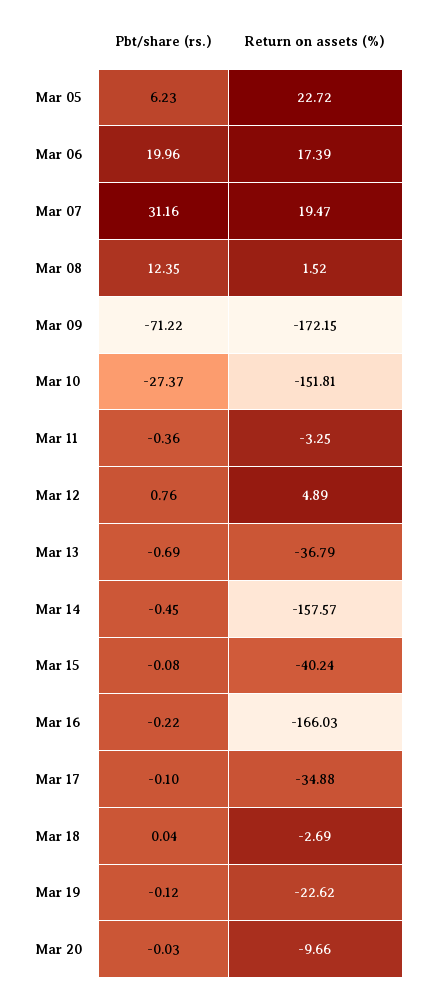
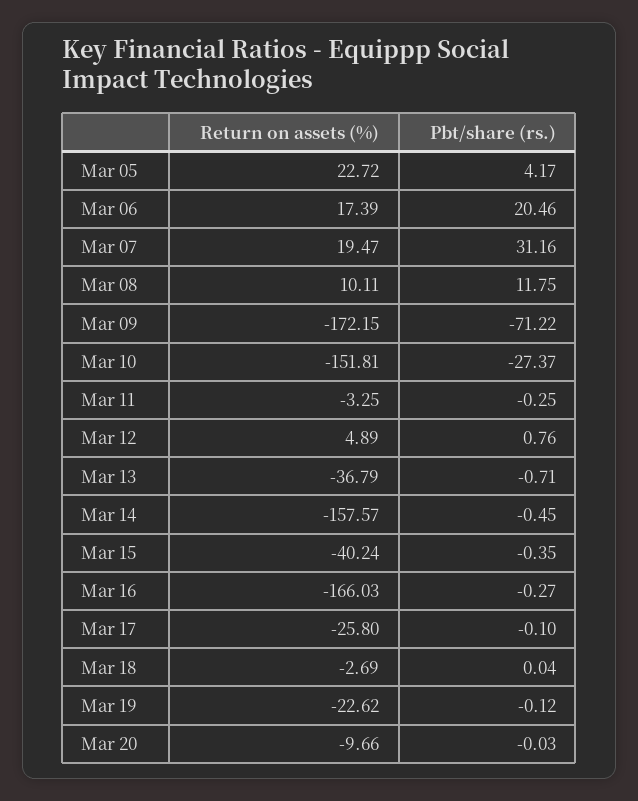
  {
    "Pbt/share (rs.)": {
-     "Mar 05": 6.23,
+     "Mar 05": 4.17,
-     "Mar 06": 19.96,
+     "Mar 06": 20.46,
      "Mar 07": 31.16,
-     "Mar 08": 12.35,
+     "Mar 08": 11.75,
      "Mar 09": -71.22,
      "Mar 10": -27.37,
-     "Mar 11": -0.36,
+     "Mar 11": -0.25,
      "Mar 12": 0.76,
-     "Mar 13": -0.69,
+     "Mar 13": -0.71,
      "Mar 14": -0.45,
-     "Mar 15": -0.08,
+     "Mar 15": -0.35,
-     "Mar 16": -0.22,
+     "Mar 16": -0.27,
      "Mar 17": -0.1,
      "Mar 18": 0.04,
      "Mar 19": -0.12,
      "Mar 20": -0.03
    },
    "Return on assets (%)": {
      "Mar 05": 22.72,
      "Mar 06": 17.39,
      "Mar 07": 19.47,
-     "Mar 08": 1.52,
+     "Mar 08": 10.11,
      "Mar 09": -172.15,
      "Mar 10": -151.81,
      "Mar 11": -3.25,
      "Mar 12": 4.89,
      "Mar 13": -36.79,
      "Mar 14": -157.57,
      "Mar 15": -40.24,
      "Mar 16": -166.03,
-     "Mar 17": -34.88,
+     "Mar 17": -25.8,
      "Mar 18": -2.69,
      "Mar 19": -22.62,
      "Mar 20": -9.66
    }
  }

